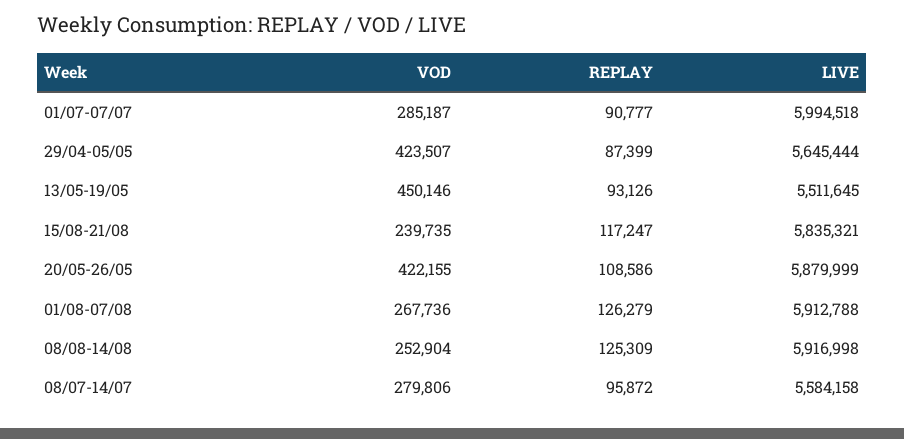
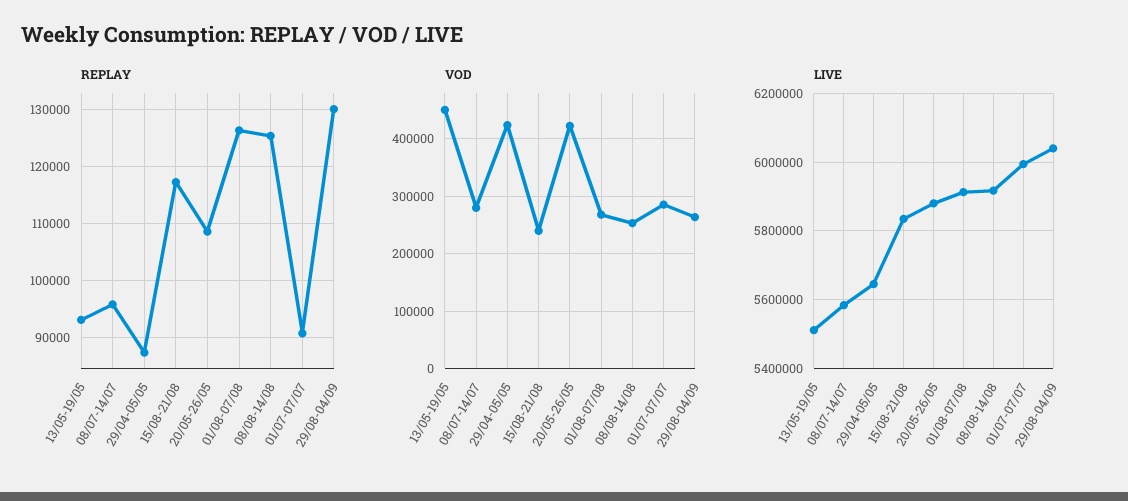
  {
    "VOD": {
      "01/07-07/07": 285187,
      "29/04-05/05": 423507,
      "13/05-19/05": 450146,
      "15/08-21/08": 239735,
      "20/05-26/05": 422155,
      "01/08-07/08": 267736,
      "08/08-14/08": 252904,
-     "08/07-14/07": 279806
+     "08/07-14/07": 279806,
+     "29/08-04/09": 260000
    },
    "REPLAY": {
      "01/07-07/07": 90777,
      "29/04-05/05": 87399,
      "13/05-19/05": 93126,
      "15/08-21/08": 117247,
      "20/05-26/05": 108586,
      "01/08-07/08": 126279,
      "08/08-14/08": 125309,
-     "08/07-14/07": 95872
+     "08/07-14/07": 95872,
+     "29/08-04/09": 130000
    },
    "LIVE": {
      "01/07-07/07": 5994518,
      "29/04-05/05": 5645444,
      "13/05-19/05": 5511645,
      "15/08-21/08": 5835321,
      "20/05-26/05": 5879999,
      "01/08-07/08": 5912788,
      "08/08-14/08": 5916998,
-     "08/07-14/07": 5584158
+     "08/07-14/07": 5584158,
+     "29/08-04/09": 6040000
    }
  }

